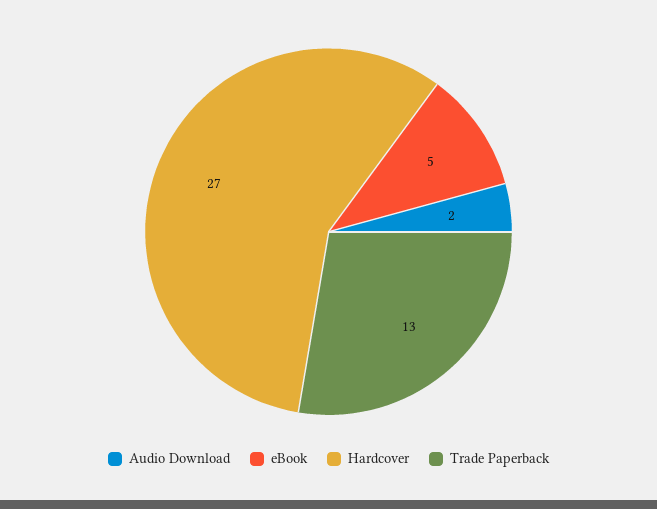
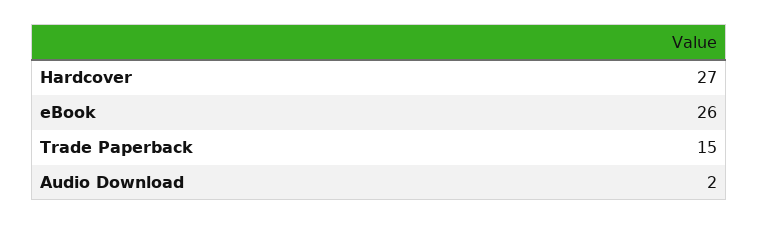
  {
    "Audio Download": 2,
-   "eBook": 5,
+   "eBook": 26,
    "Hardcover": 27,
-   "Trade Paperback": 13
+   "Trade Paperback": 15
  }

